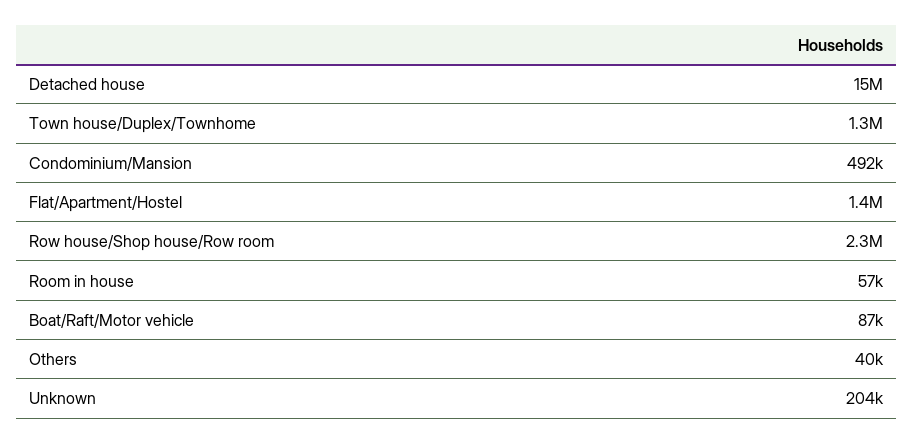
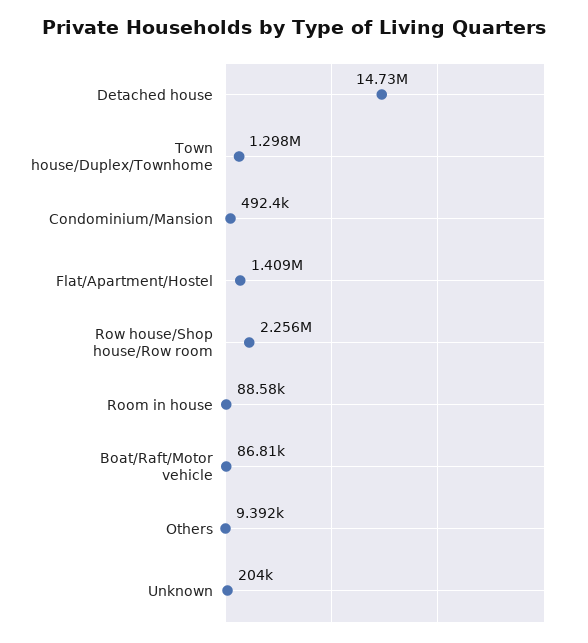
  {
    "Detached house": 14730000,
    "Town house/Duplex/Townhome": 1298000,
    "Condominium/Mansion": 492400,
    "Flat/Apartment/Hostel": 1409000,
    "Row house/Shop house/Row room": 2256000,
-   "Room in house": 57000,
+   "Room in house": 88580,
    "Boat/Raft/Motor vehicle": 86810,
-   "Others": 40000,
+   "Others": 9392,
    "Unknown": 204000
  }

